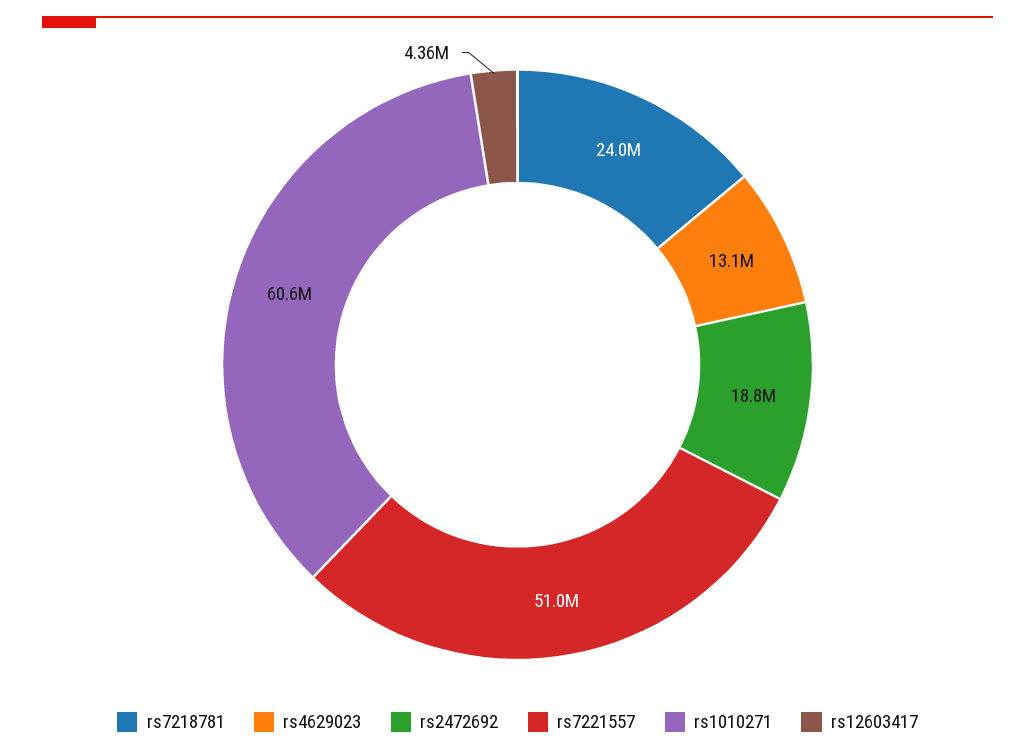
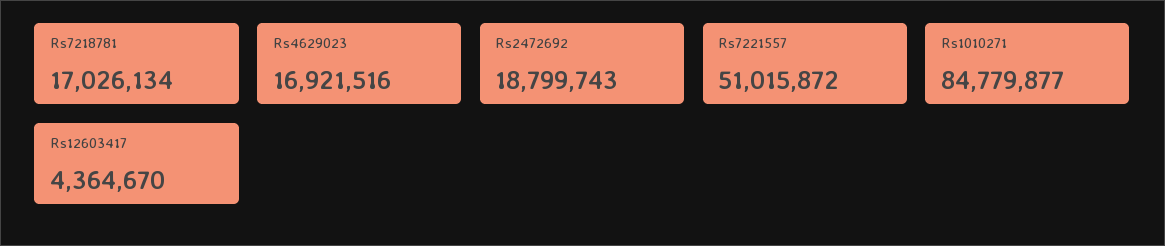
  {
-   "rs7218781": 24000000,
+   "rs7218781": 17026134,
-   "rs4629023": 13100000,
+   "rs4629023": 16921516,
    "rs2472692": 18799743,
    "rs7221557": 51015872,
-   "rs1010271": 60600000,
+   "rs1010271": 84779877,
    "rs12603417": 4364670
  }

